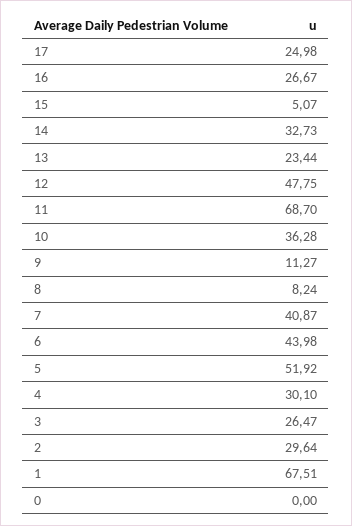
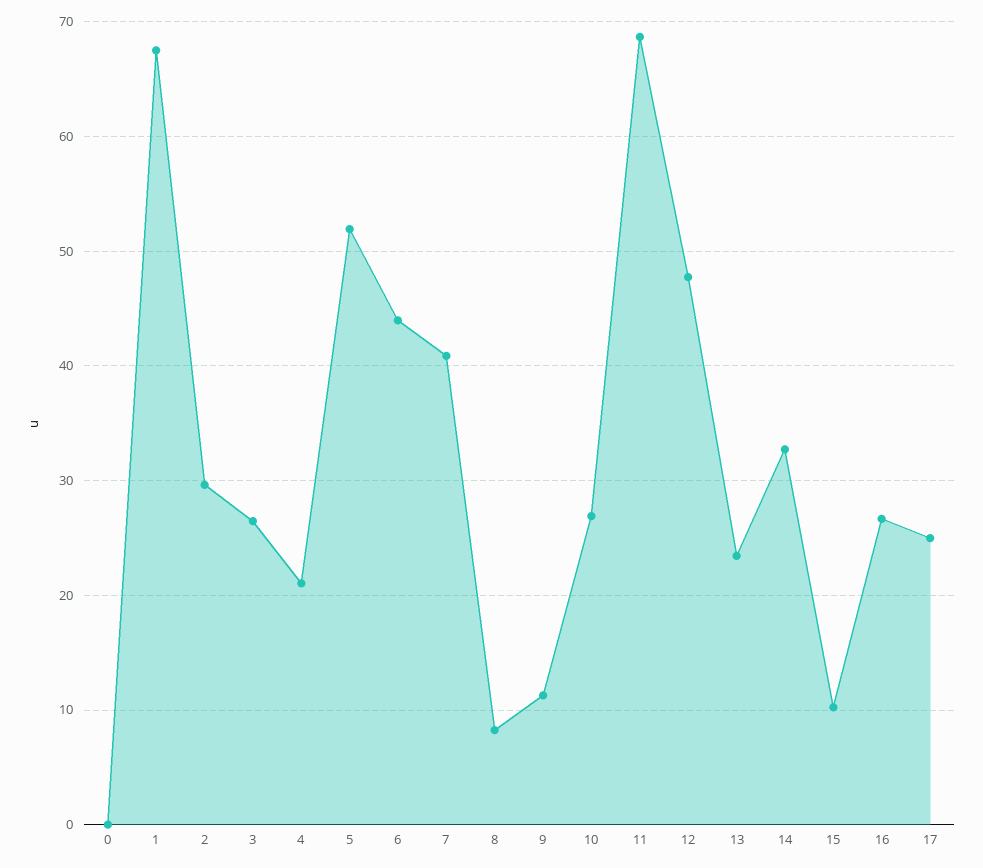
  {
    "17": 24.98,
    "16": 26.67,
-   "15": 5.07,
+   "15": 10,
    "14": 32.73,
    "13": 23.44,
    "12": 47.75,
    "11": 68.7,
-   "10": 36.28,
+   "10": 27,
    "9": 11.27,
    "8": 8.24,
    "7": 40.87,
    "6": 43.98,
    "5": 51.92,
-   "4": 30.1,
+   "4": 21,
    "3": 26.47,
    "2": 29.64,
    "1": 67.51,
    "0": 0
  }

